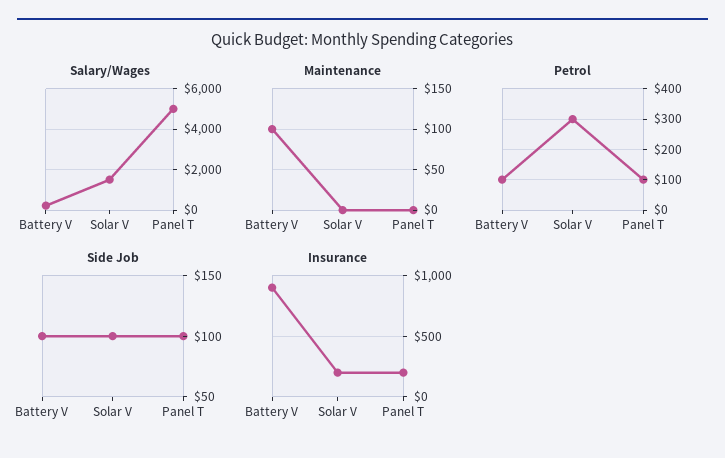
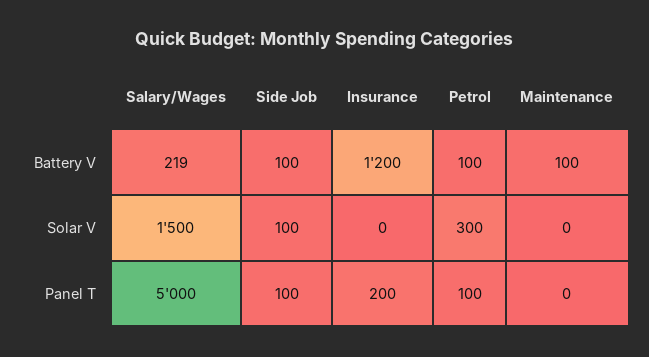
  {
    "Salary/Wages": {
      "Battery V": 219,
      "Solar V": 1500,
      "Panel T": 5000
    },
    "Maintenance": {
      "Battery V": 100,
      "Solar V": 0,
      "Panel T": 0
    },
    "Petrol": {
      "Battery V": 100,
      "Solar V": 300,
      "Panel T": 100
    },
    "Side Job": {
      "Battery V": 100,
      "Solar V": 100,
      "Panel T": 100
    },
    "Insurance": {
-     "Battery V": 900,
+     "Battery V": 1200,
-     "Solar V": 200,
+     "Solar V": 0,
      "Panel T": 200
    }
  }

